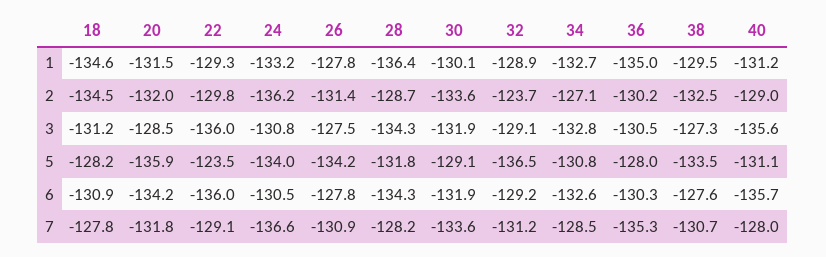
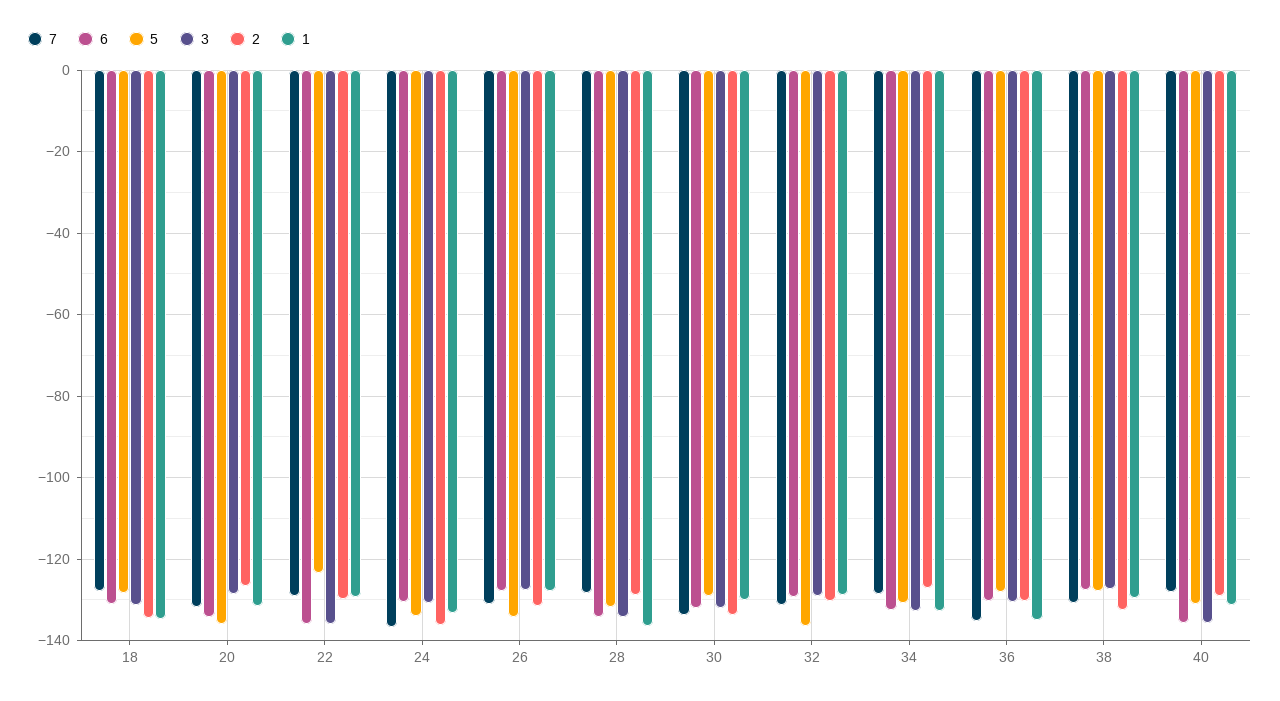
  {
    "1": {
      "18": -134.6,
      "20": -131.5,
      "22": -129.3,
      "24": -133.2,
      "26": -127.8,
      "28": -136.4,
      "30": -130.1,
      "32": -128.9,
      "34": -132.7,
      "36": -135,
      "38": -129.5,
      "40": -131.2
    },
    "2": {
      "18": -134.5,
-     "20": -132,
+     "20": -126,
      "22": -129.8,
      "24": -136.2,
      "26": -131.4,
      "28": -128.7,
      "30": -133.6,
-     "32": -123.7,
+     "32": -130,
      "34": -127.1,
      "36": -130.2,
      "38": -132.5,
      "40": -129
    },
    "3": {
      "18": -131.2,
      "20": -128.5,
      "22": -136,
      "24": -130.8,
      "26": -127.5,
      "28": -134.3,
      "30": -131.9,
      "32": -129.1,
      "34": -132.8,
      "36": -130.5,
      "38": -127.3,
      "40": -135.6
    },
    "5": {
      "18": -128.2,
      "20": -135.9,
      "22": -123.5,
      "24": -134,
      "26": -134.2,
      "28": -131.8,
      "30": -129.1,
      "32": -136.5,
      "34": -130.8,
      "36": -128,
-     "38": -133.5,
+     "38": -128,
      "40": -131.1
    },
    "6": {
      "18": -130.9,
      "20": -134.2,
      "22": -136,
      "24": -130.5,
      "26": -127.8,
      "28": -134.3,
      "30": -131.9,
      "32": -129.2,
      "34": -132.6,
      "36": -130.3,
      "38": -127.6,
      "40": -135.7
    },
    "7": {
      "18": -127.8,
      "20": -131.8,
      "22": -129.1,
      "24": -136.6,
      "26": -130.9,
      "28": -128.2,
      "30": -133.6,
      "32": -131.2,
      "34": -128.5,
      "36": -135.3,
      "38": -130.7,
      "40": -128
    }
  }

